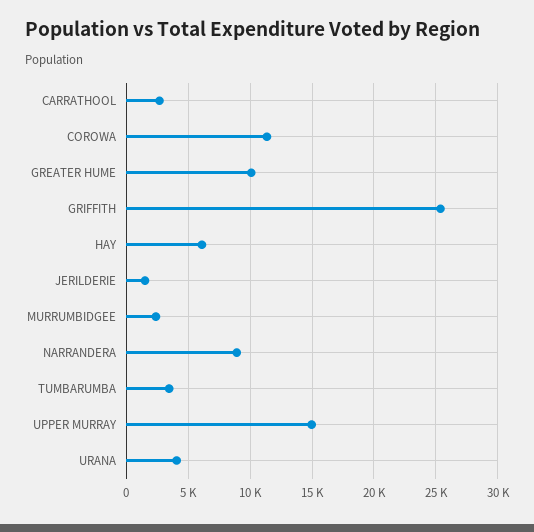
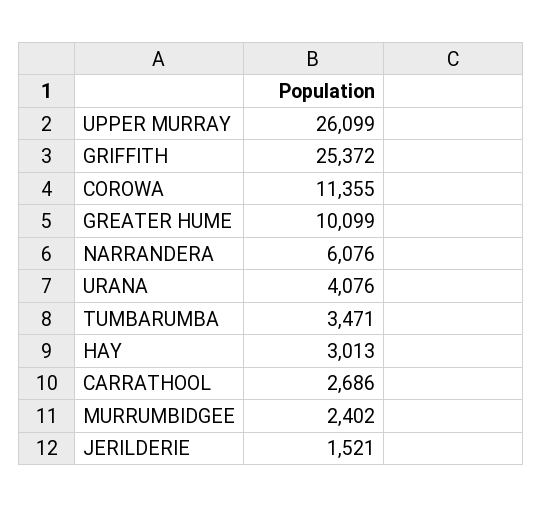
  {
    "CARRATHOOL": 2686,
    "COROWA": 11355,
    "GREATER HUME": 10099,
    "GRIFFITH": 25372,
-   "HAY": 6000,
+   "HAY": 3013,
    "JERILDERIE": 1521,
    "MURRUMBIDGEE": 2402,
-   "NARRANDERA": 9000,
+   "NARRANDERA": 6076,
    "TUMBARUMBA": 3471,
-   "UPPER MURRAY": 15000,
+   "UPPER MURRAY": 26099,
    "URANA": 4076
  }

